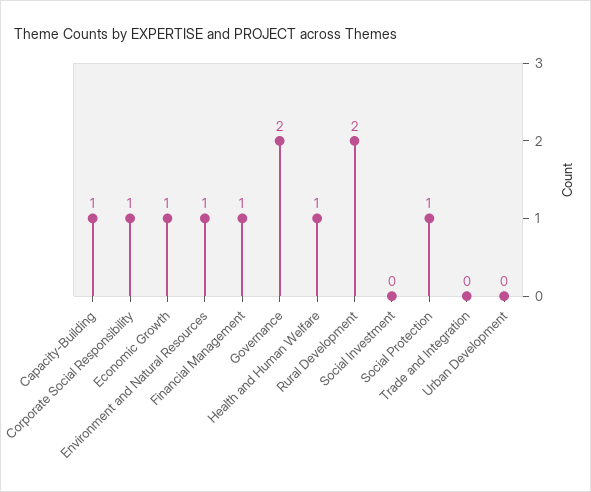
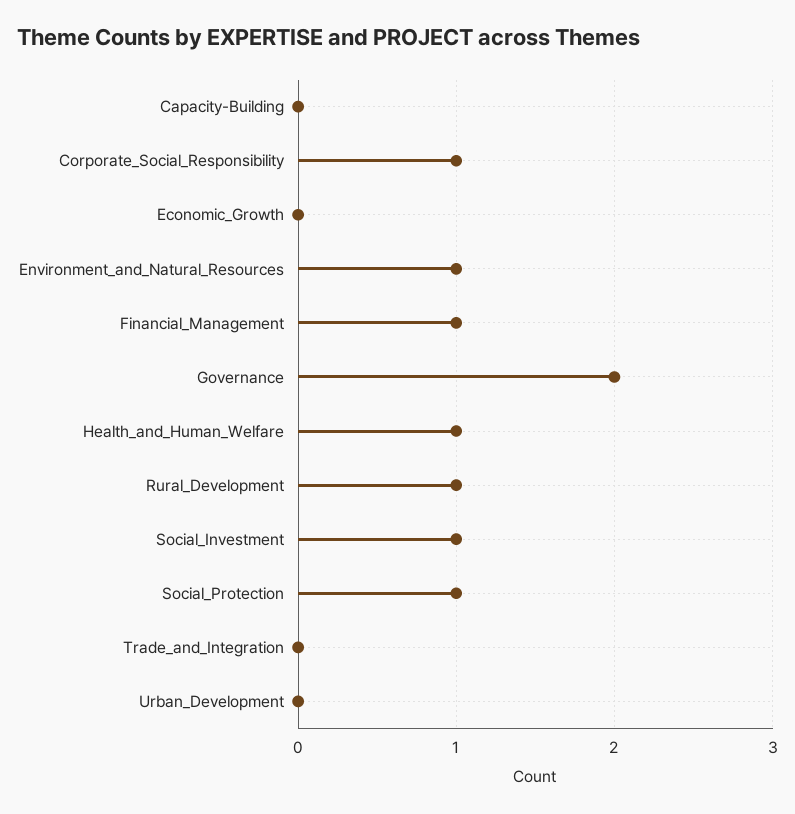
  {
-   "Capacity-Building": 1,
+   "Capacity-Building": 0,
    "Corporate Social Responsibility": 1,
-   "Economic Growth": 1,
+   "Economic Growth": 0,
    "Environment and Natural Resources": 1,
    "Financial Management": 1,
    "Governance": 2,
    "Health and Human Welfare": 1,
-   "Rural Development": 2,
+   "Rural Development": 1,
-   "Social Investment": 0,
+   "Social Investment": 1,
    "Social Protection": 1,
    "Trade and Integration": 0,
    "Urban Development": 0
  }

